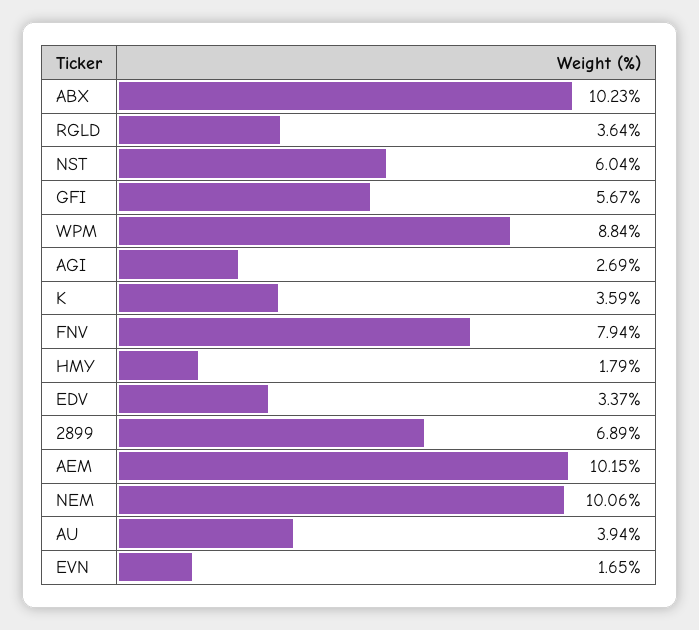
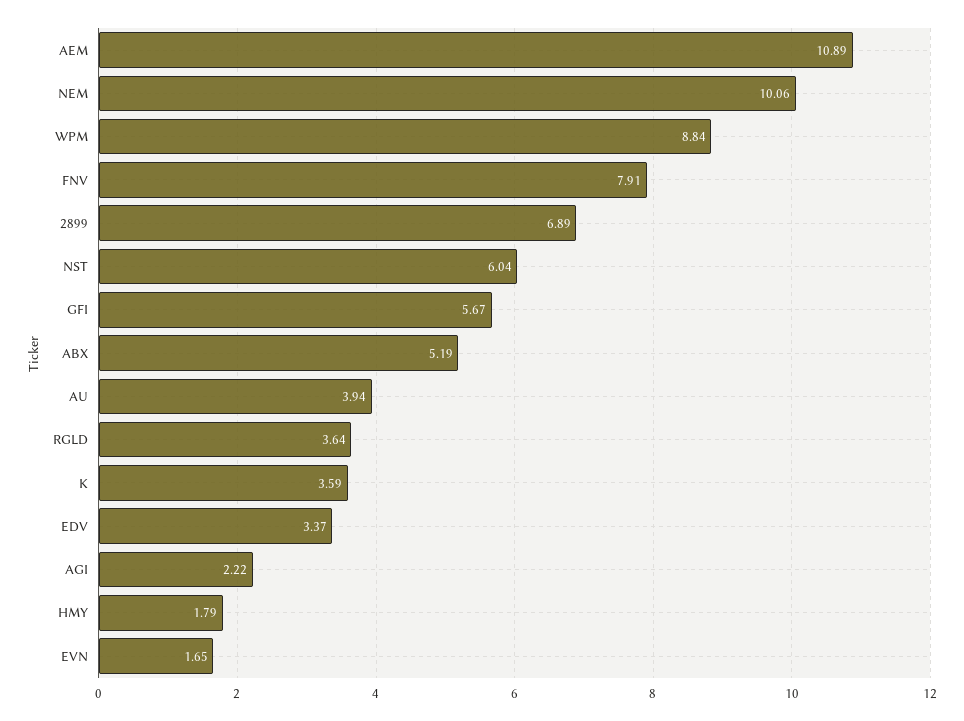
  {
-   "ABX": 10.23,
+   "ABX": 5.19,
    "RGLD": 3.64,
    "NST": 6.04,
    "GFI": 5.67,
    "WPM": 8.84,
-   "AGI": 2.69,
+   "AGI": 2.22,
    "K": 3.59,
-   "FNV": 7.94,
+   "FNV": 7.91,
    "HMY": 1.79,
    "EDV": 3.37,
    "2899": 6.89,
-   "AEM": 10.15,
+   "AEM": 10.89,
    "NEM": 10.06,
    "AU": 3.94,
    "EVN": 1.65
  }

